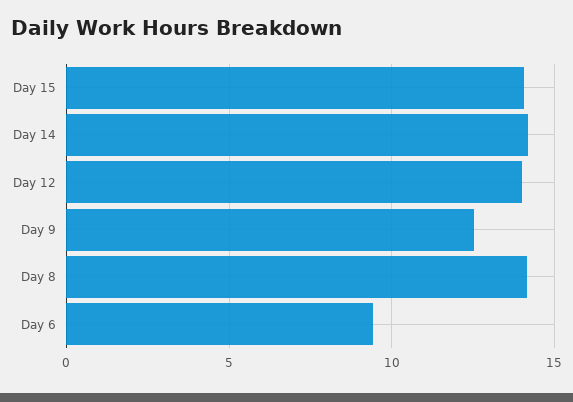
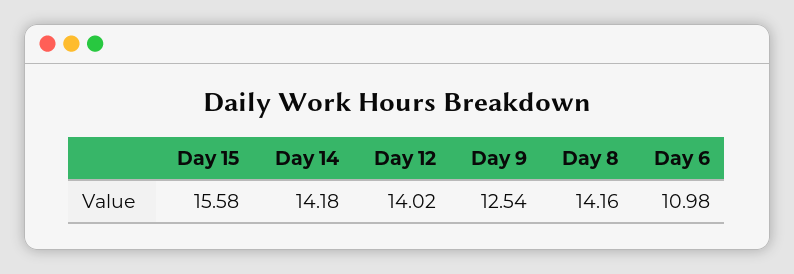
  {
-   "Day 15": 14,
+   "Day 15": 15.58,
    "Day 14": 14.18,
    "Day 12": 14.02,
    "Day 9": 12.54,
    "Day 8": 14.16,
-   "Day 6": 9.5
+   "Day 6": 10.98
  }

